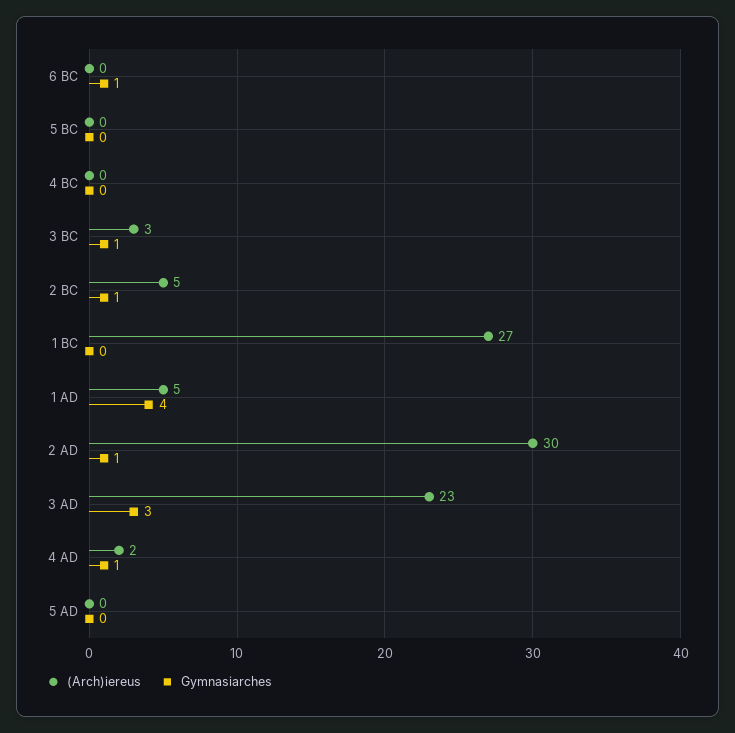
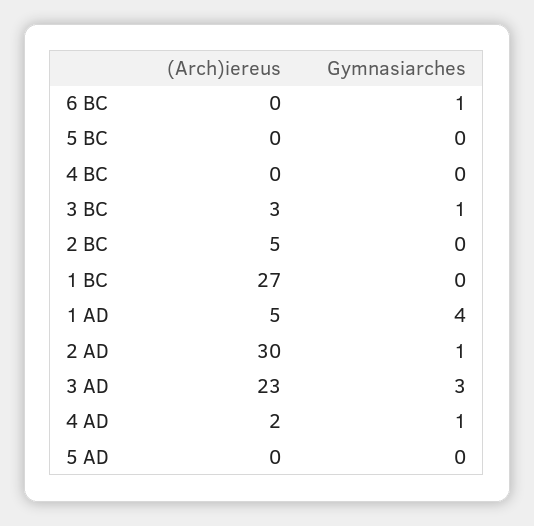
  {
    "(Arch)iereus": {
      "6 BC": 0,
      "5 BC": 0,
      "4 BC": 0,
      "3 BC": 3,
      "2 BC": 5,
      "1 BC": 27,
      "1 AD": 5,
      "2 AD": 30,
      "3 AD": 23,
      "4 AD": 2,
      "5 AD": 0
    },
    "Gymnasiarches": {
      "6 BC": 1,
      "5 BC": 0,
      "4 BC": 0,
      "3 BC": 1,
-     "2 BC": 1,
+     "2 BC": 0,
      "1 BC": 0,
      "1 AD": 4,
      "2 AD": 1,
      "3 AD": 3,
      "4 AD": 1,
      "5 AD": 0
    }
  }

